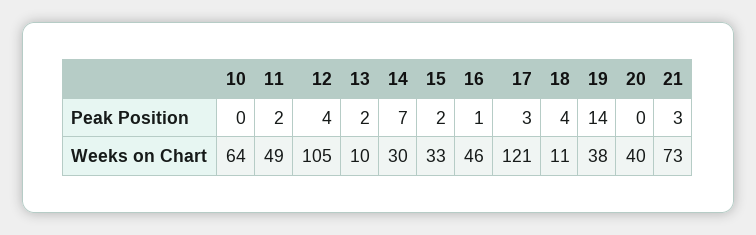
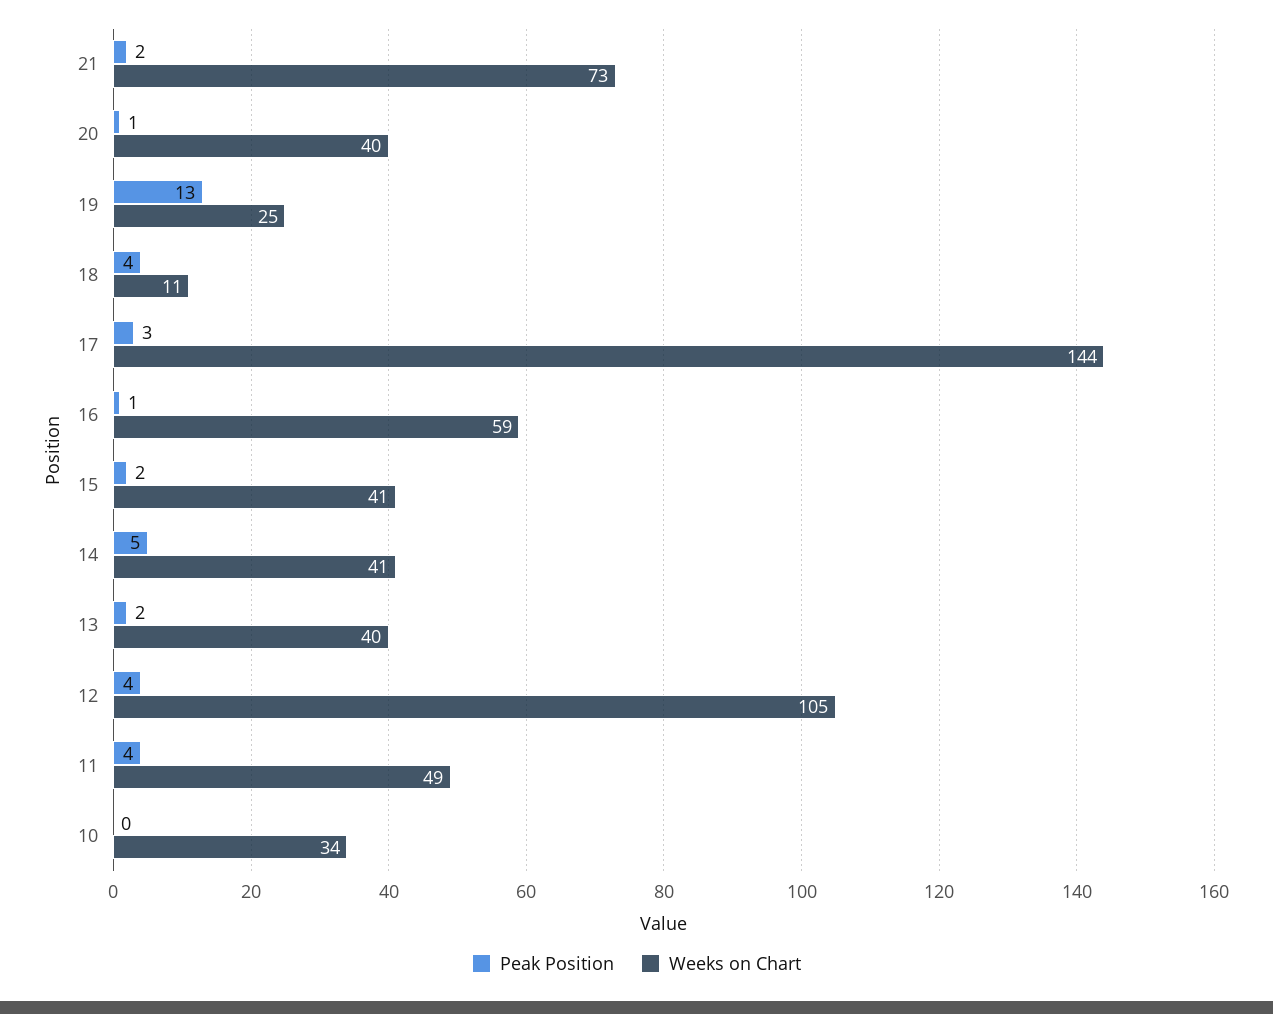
  {
    "Peak Position": {
      "10": 0,
-     "11": 2,
+     "11": 4,
      "12": 4,
      "13": 2,
-     "14": 7,
+     "14": 5,
      "15": 2,
      "16": 1,
      "17": 3,
      "18": 4,
-     "19": 14,
+     "19": 13,
-     "20": 0,
+     "20": 1,
-     "21": 3
+     "21": 2
    },
    "Weeks on Chart": {
-     "10": 64,
+     "10": 34,
      "11": 49,
      "12": 105,
-     "13": 10,
+     "13": 40,
-     "14": 30,
+     "14": 41,
-     "15": 33,
+     "15": 41,
-     "16": 46,
+     "16": 59,
-     "17": 121,
+     "17": 144,
      "18": 11,
-     "19": 38,
+     "19": 25,
      "20": 40,
      "21": 73
    }
  }

